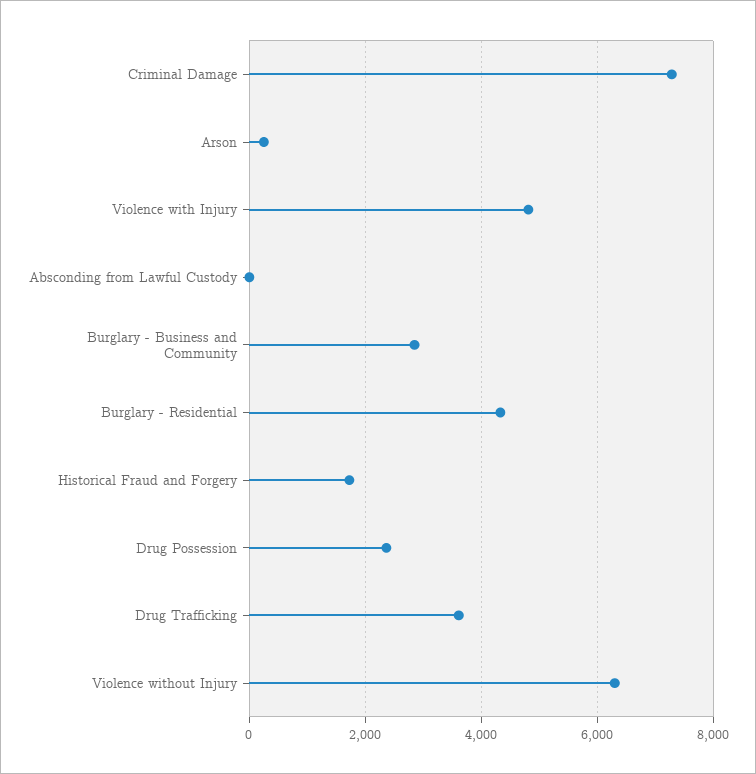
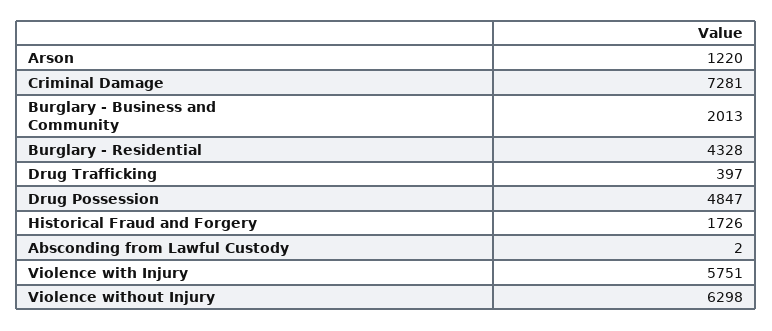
  {
    "Criminal Damage": 7281,
-   "Arson": 200,
+   "Arson": 1220,
-   "Violence with Injury": 4800,
+   "Violence with Injury": 5751,
    "Absconding from Lawful Custody": 2,
-   "Burglary - Business and Community": 2800,
+   "Burglary - Business and Community": 2013,
    "Burglary - Residential": 4328,
    "Historical Fraud and Forgery": 1726,
-   "Drug Possession": 2400,
+   "Drug Possession": 4847,
-   "Drug Trafficking": 3600,
+   "Drug Trafficking": 397,
    "Violence without Injury": 6298
  }

